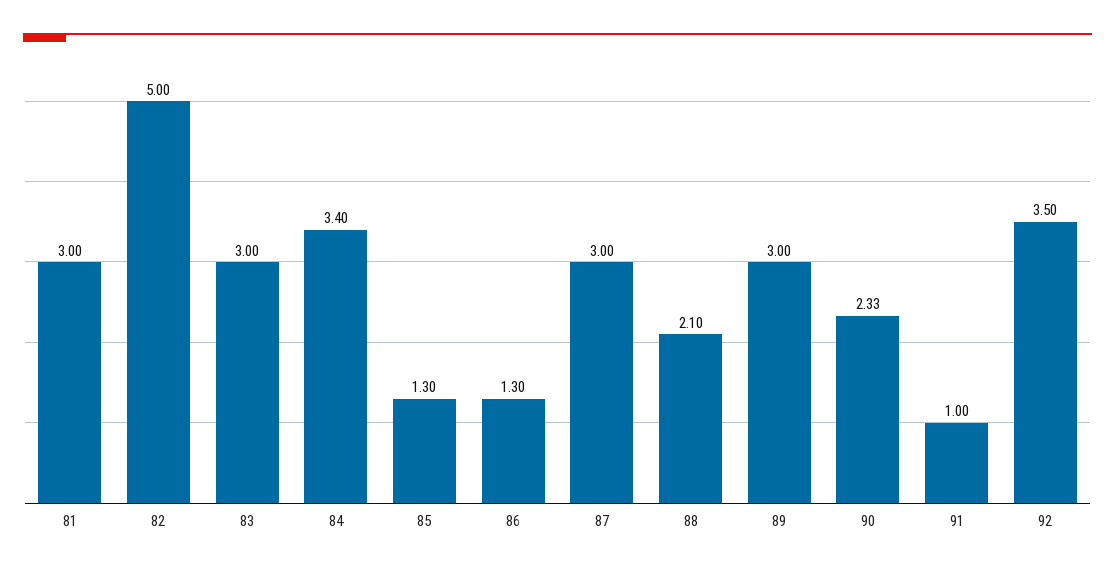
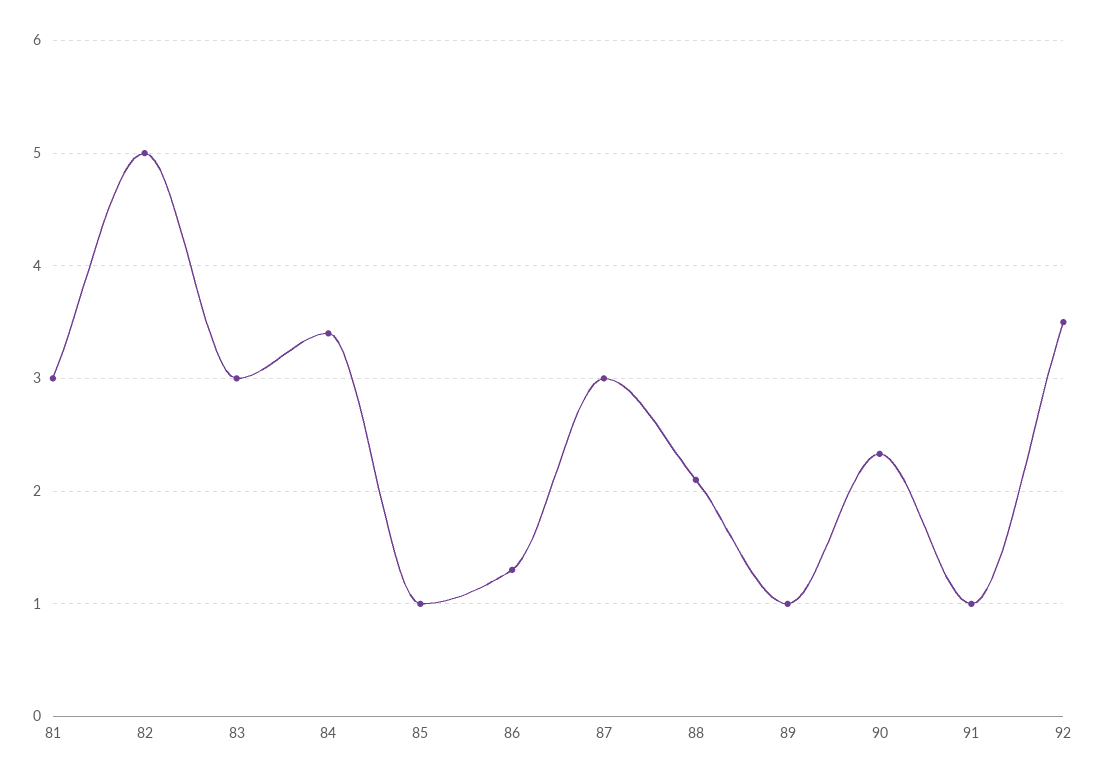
  {
    "81": 3,
    "82": 5,
    "83": 3,
    "84": 3.4,
-   "85": 1.3,
+   "85": 1,
    "86": 1.3,
    "87": 3,
    "88": 2.1,
-   "89": 3,
+   "89": 1,
    "90": 2.33,
    "91": 1,
    "92": 3.5
  }

